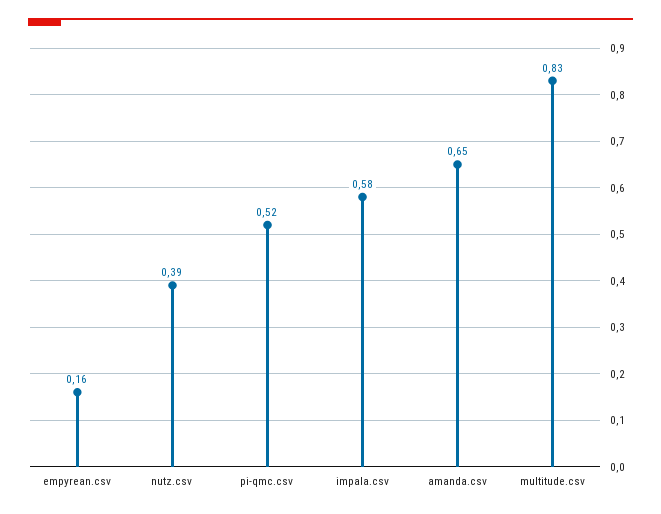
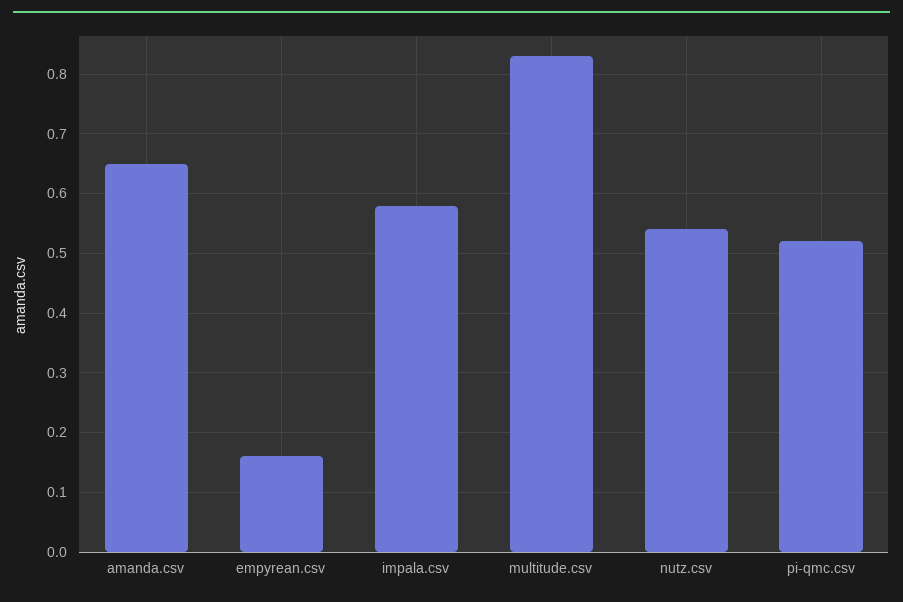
  {
    "empyrean.csv": 0.16,
-   "nutz.csv": 0.39,
+   "nutz.csv": 0.55,
    "pi-qmc.csv": 0.52,
    "impala.csv": 0.58,
    "amanda.csv": 0.65,
    "multitude.csv": 0.83
  }

